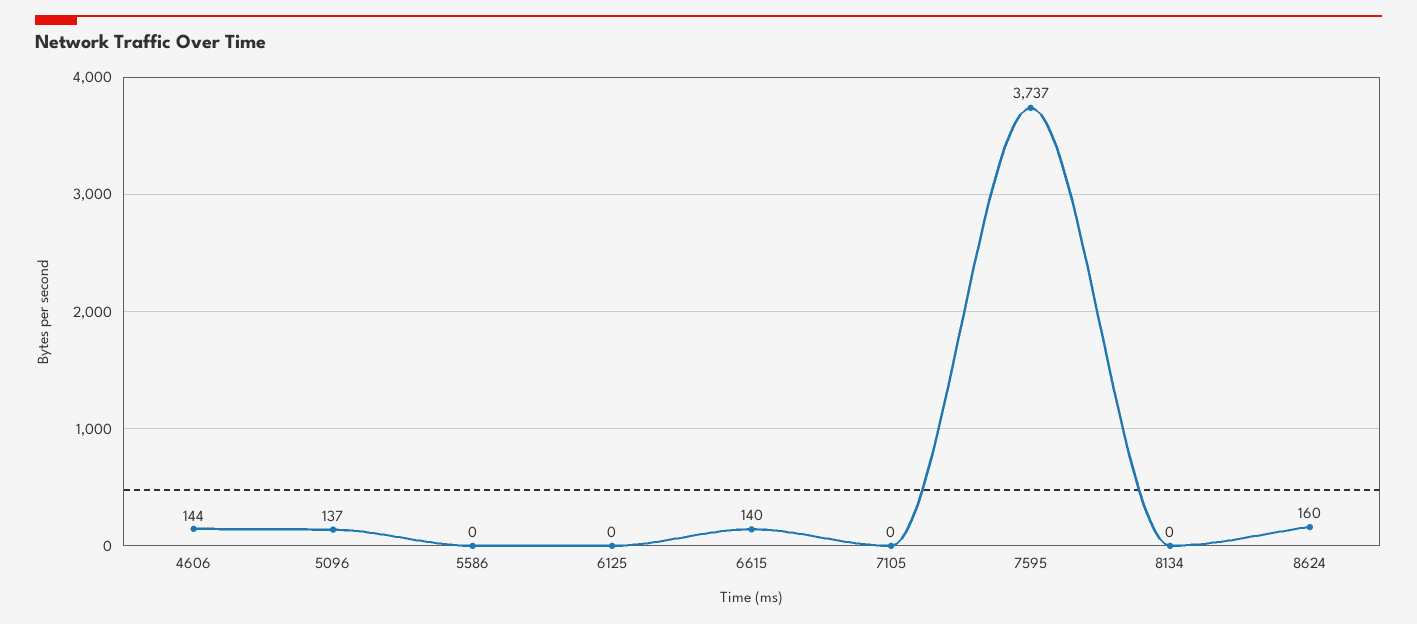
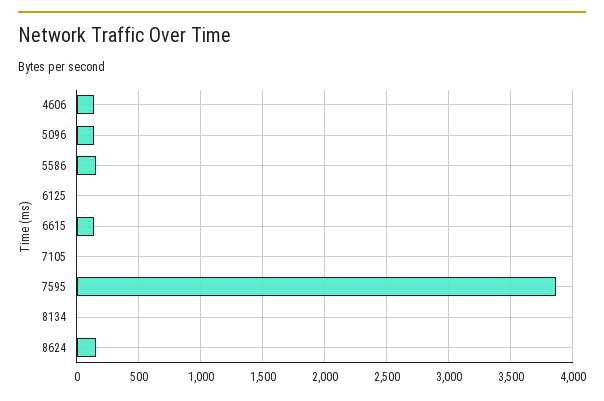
  {
    "4606": 144,
    "5096": 137,
-   "5586": 0,
+   "5586": 150,
    "6125": 0,
    "6615": 140,
    "7105": 0,
-   "7595": 3737,
+   "7595": 3850,
    "8134": 0,
    "8624": 160
  }

